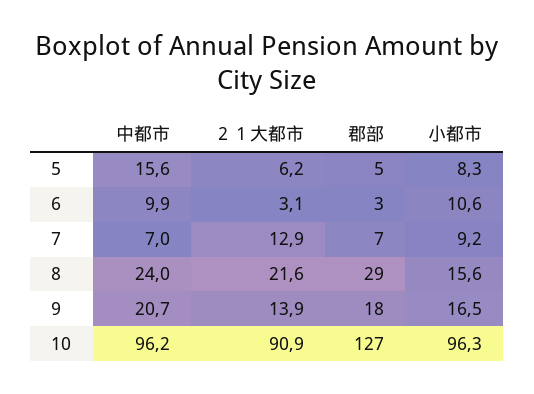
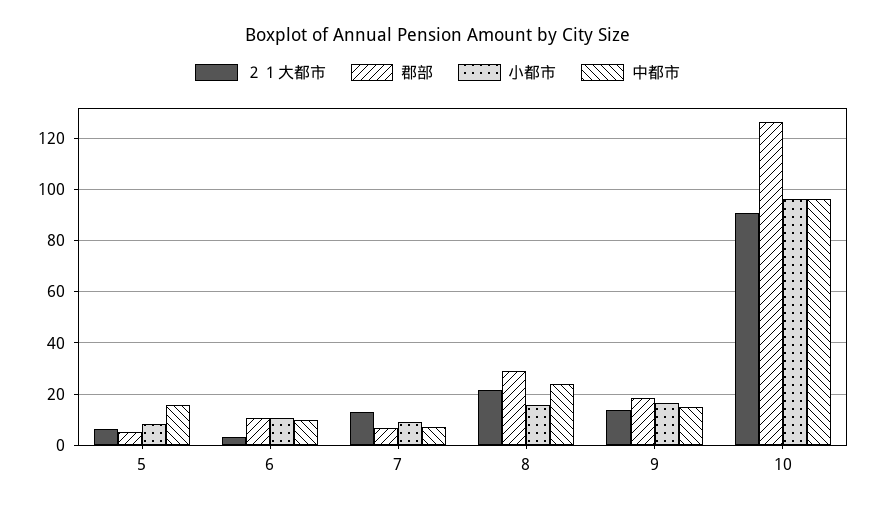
  {
    "中都市": {
      "5": 15.6,
      "6": 9.9,
      "7": 7,
      "8": 24,
-     "9": 20.7,
+     "9": 15,
      "10": 96.2
    },
    "２１大都市": {
      "5": 6.2,
      "6": 3.1,
      "7": 12.9,
      "8": 21.6,
      "9": 13.9,
      "10": 90.9
    },
    "郡部": {
      "5": 5,
-     "6": 3,
+     "6": 10,
      "7": 7,
      "8": 29,
      "9": 18,
      "10": 127
    },
    "小都市": {
      "5": 8.3,
      "6": 10.6,
      "7": 9.2,
      "8": 15.6,
      "9": 16.5,
      "10": 96.3
    }
  }

